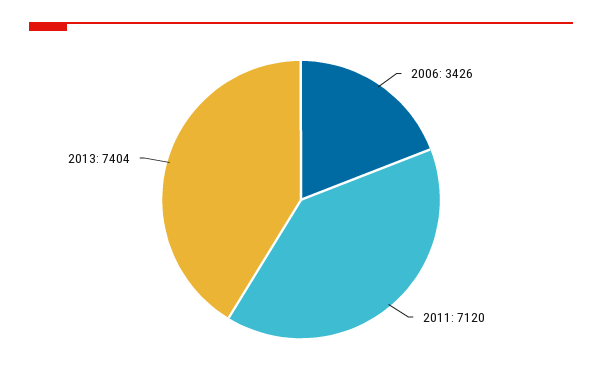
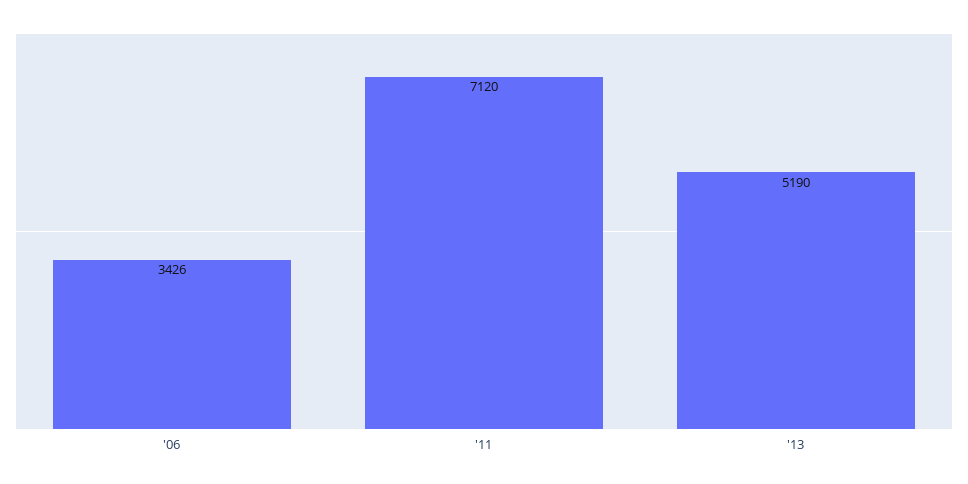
  {
    "2006": 3426,
    "2011": 7120,
-   "2013": 7404
+   "2013": 5190
  }

